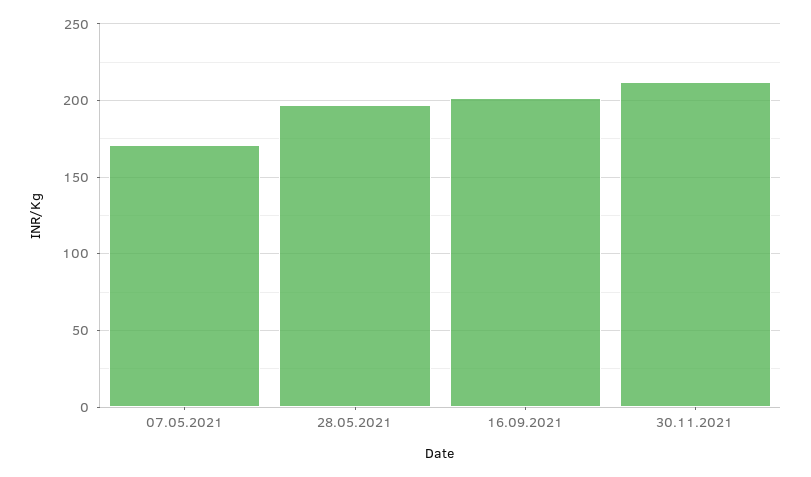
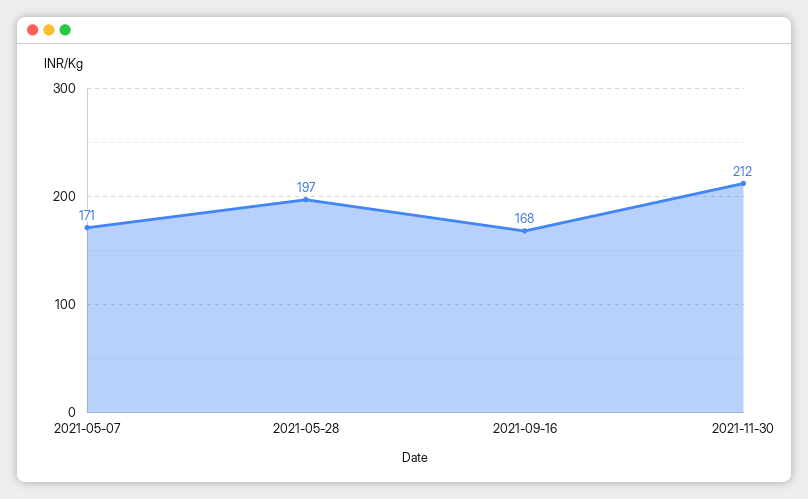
  {
    "07.05.2021": 171,
    "28.05.2021": 197,
-   "16.09.2021": 200,
+   "16.09.2021": 168,
    "30.11.2021": 212
  }

